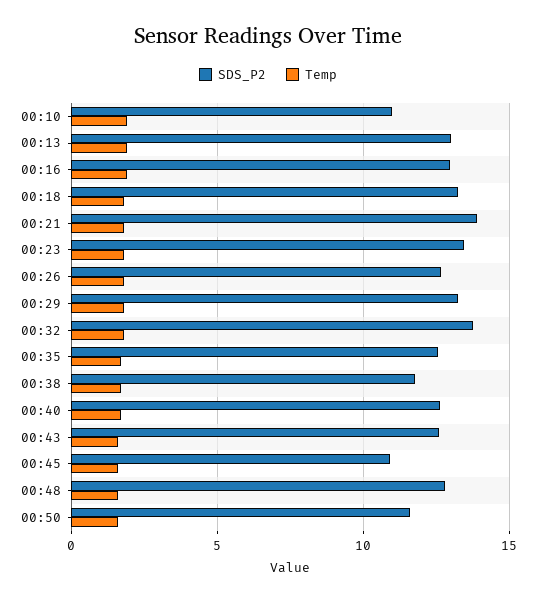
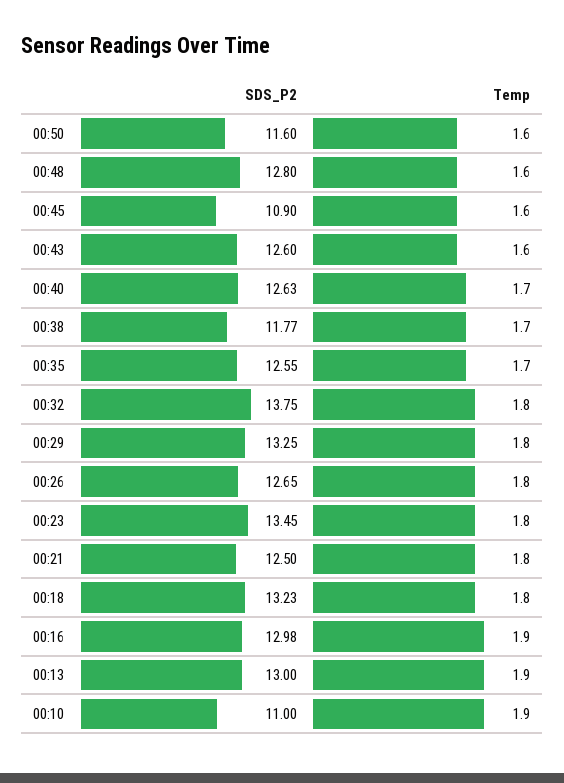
  {
    "SDS_P2": {
      "00:10": 11,
      "00:13": 13,
      "00:16": 12.98,
      "00:18": 13.23,
-     "00:21": 14,
+     "00:21": 12.5,
      "00:23": 13.45,
      "00:26": 12.65,
      "00:29": 13.25,
      "00:32": 13.75,
      "00:35": 12.55,
      "00:38": 11.77,
      "00:40": 12.63,
      "00:43": 12.6,
      "00:45": 10.9,
      "00:48": 12.8,
      "00:50": 11.6
    },
    "Temp": {
      "00:10": 1.9,
      "00:13": 1.9,
      "00:16": 1.9,
      "00:18": 1.8,
      "00:21": 1.8,
      "00:23": 1.8,
      "00:26": 1.8,
      "00:29": 1.8,
      "00:32": 1.8,
      "00:35": 1.7,
      "00:38": 1.7,
      "00:40": 1.7,
      "00:43": 1.6,
      "00:45": 1.6,
      "00:48": 1.6,
      "00:50": 1.6
    }
  }

